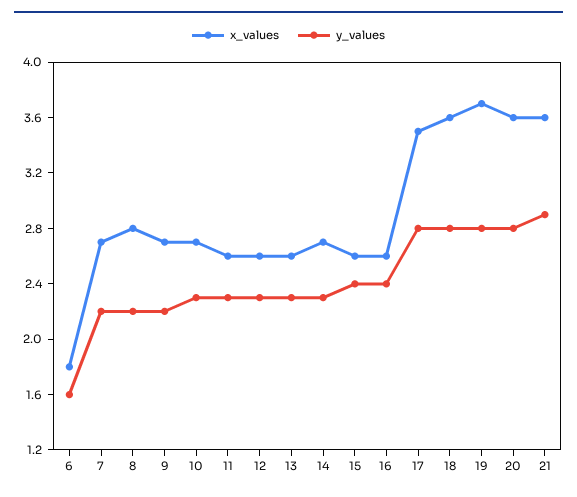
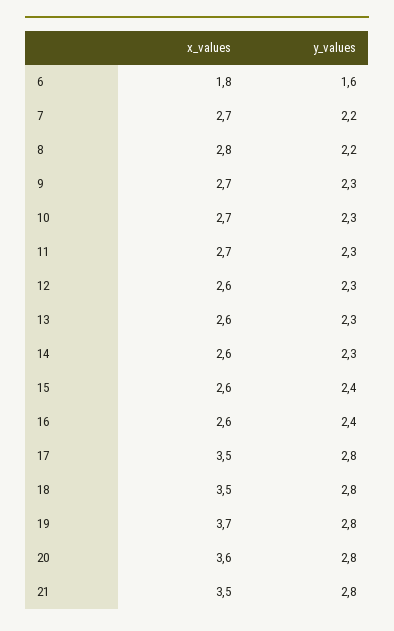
  {
    "x_values": {
      "6": 1.8,
      "7": 2.7,
      "8": 2.8,
      "9": 2.7,
      "10": 2.7,
-     "11": 2.6,
+     "11": 2.7,
      "12": 2.6,
      "13": 2.6,
-     "14": 2.7,
+     "14": 2.6,
      "15": 2.6,
      "16": 2.6,
      "17": 3.5,
-     "18": 3.6,
+     "18": 3.5,
      "19": 3.7,
      "20": 3.6,
-     "21": 3.6
+     "21": 3.5
    },
    "y_values": {
      "6": 1.6,
      "7": 2.2,
      "8": 2.2,
-     "9": 2.2,
+     "9": 2.3,
      "10": 2.3,
      "11": 2.3,
      "12": 2.3,
      "13": 2.3,
      "14": 2.3,
      "15": 2.4,
      "16": 2.4,
      "17": 2.8,
      "18": 2.8,
      "19": 2.8,
      "20": 2.8,
-     "21": 2.9
+     "21": 2.8
    }
  }

